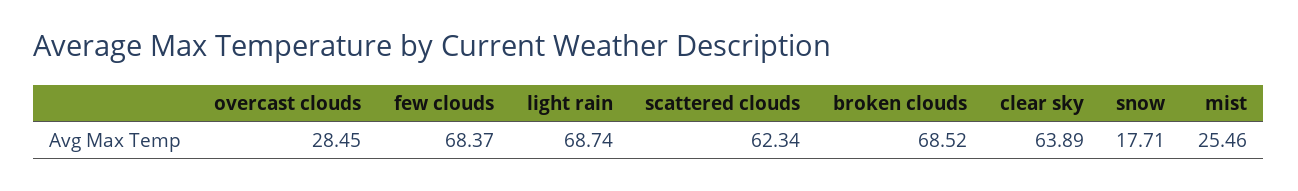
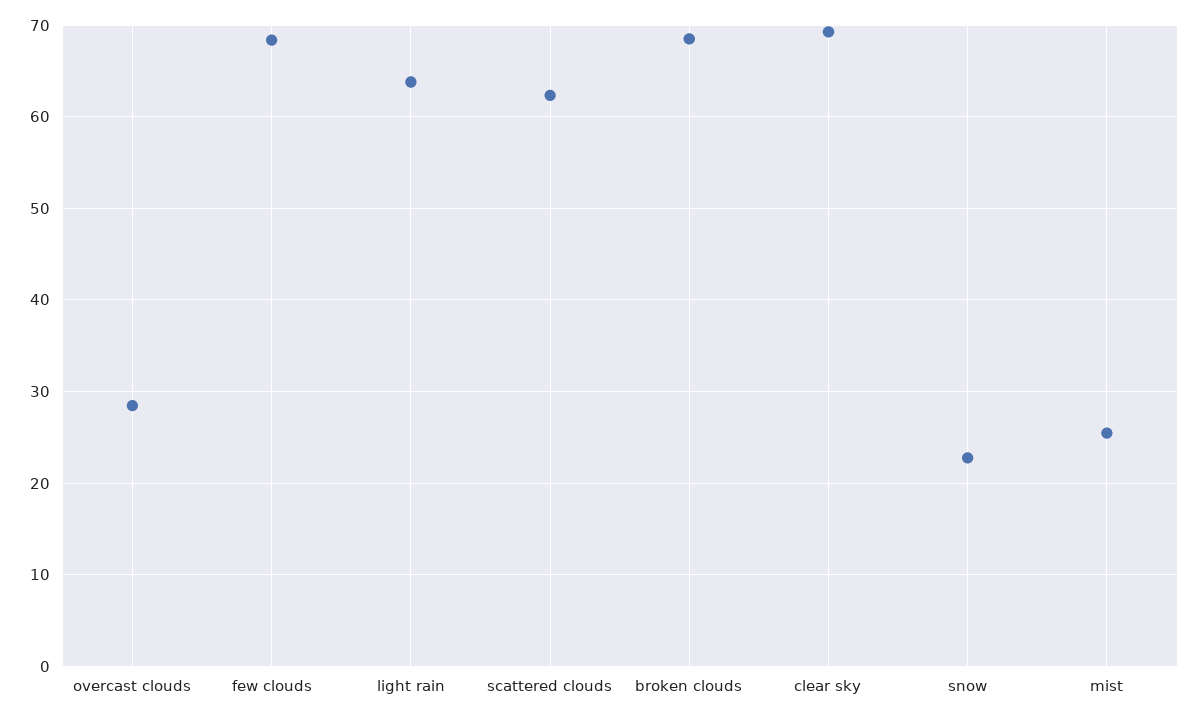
  {
    "overcast clouds": 28.45,
    "few clouds": 68.37,
-   "light rain": 68.74,
+   "light rain": 64,
    "scattered clouds": 62.34,
    "broken clouds": 68.52,
-   "clear sky": 63.89,
+   "clear sky": 69,
-   "snow": 17.71,
+   "snow": 23,
    "mist": 25.46
  }

